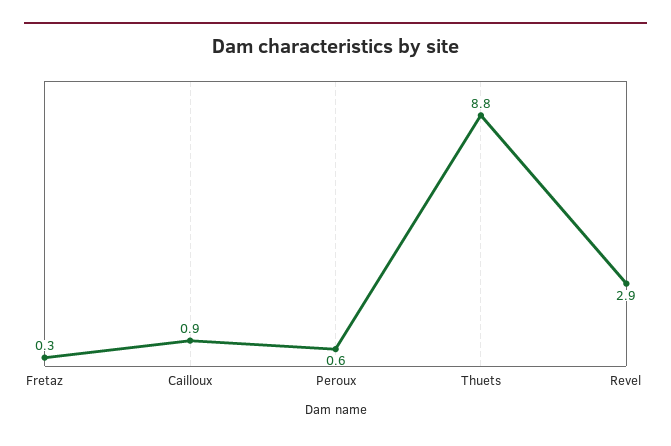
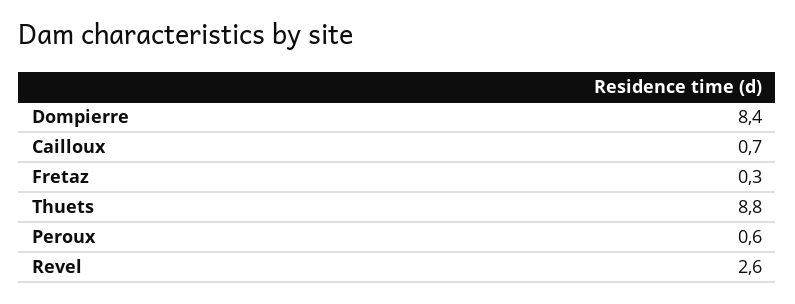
  {
    "Fretaz": 0.3,
-   "Cailloux": 0.9,
+   "Cailloux": 0.7,
    "Peroux": 0.6,
    "Thuets": 8.8,
-   "Revel": 2.9
+   "Revel": 2.6,
+   "Dompierre": 8.4
  }

